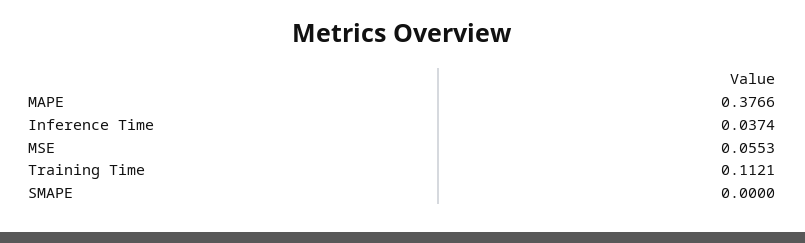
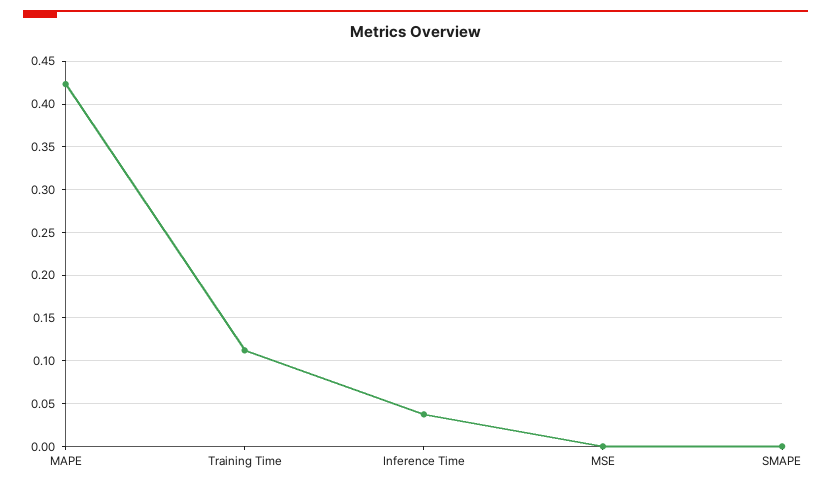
  {
-   "MAPE": 0.3766,
+   "MAPE": 0.42,
    "Inference Time": 0.0374,
-   "MSE": 0.0553,
+   "MSE": 0,
    "Training Time": 0.1121,
    "SMAPE": 0
  }

